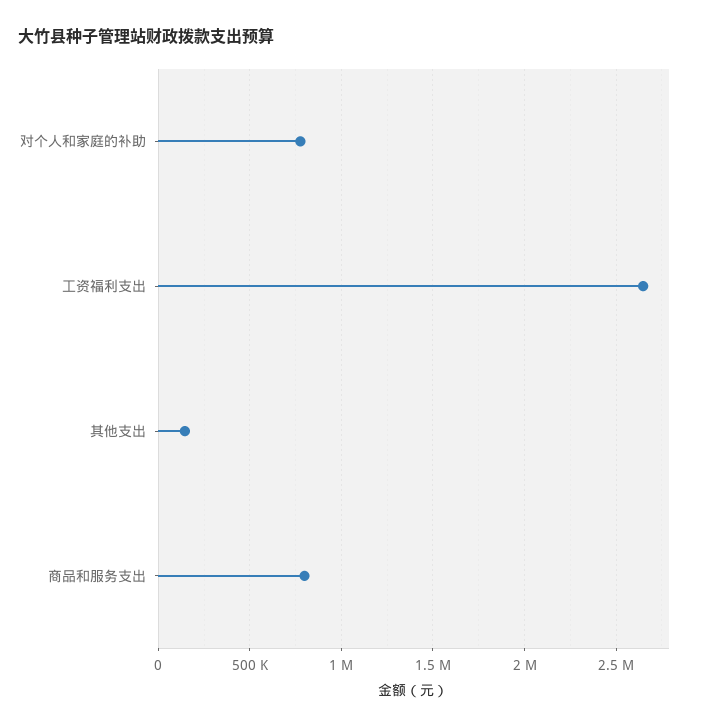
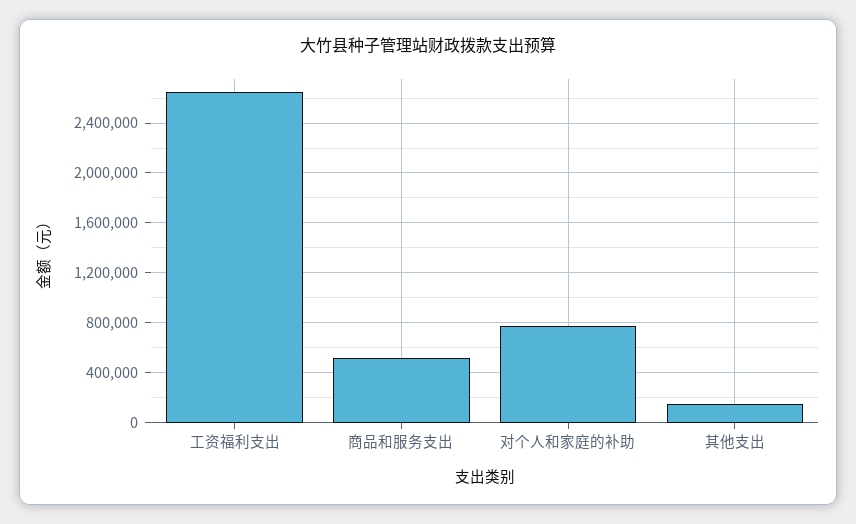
  {
    "对个人和家庭的补助": 800000,
    "工资福利支出": 2650000,
    "其他支出": 150000,
-   "商品和服务支出": 800000
+   "商品和服务支出": 500000
  }

